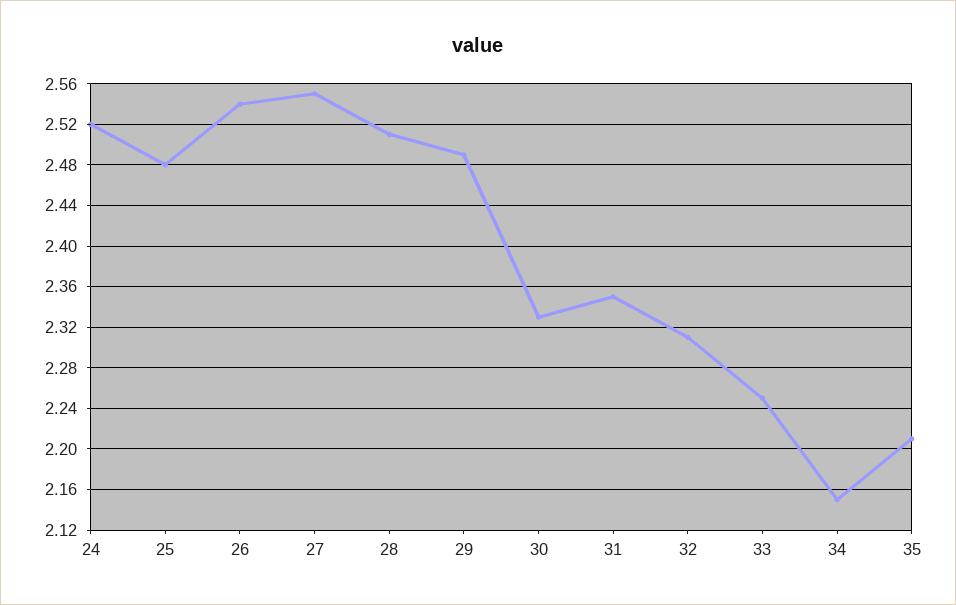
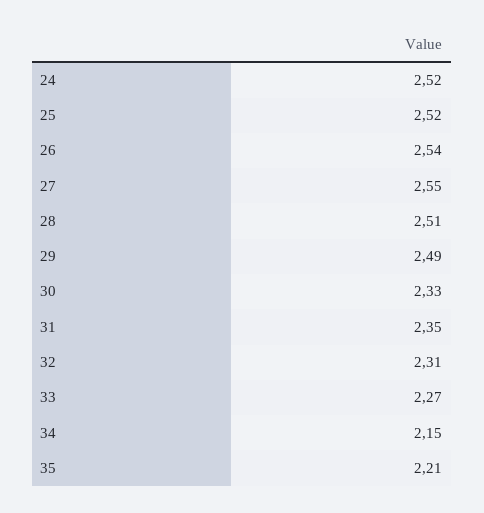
  {
    "24": 2.52,
-   "25": 2.48,
+   "25": 2.52,
    "26": 2.54,
    "27": 2.55,
    "28": 2.51,
    "29": 2.49,
    "30": 2.33,
    "31": 2.35,
    "32": 2.31,
-   "33": 2.25,
+   "33": 2.27,
    "34": 2.15,
    "35": 2.21
  }

